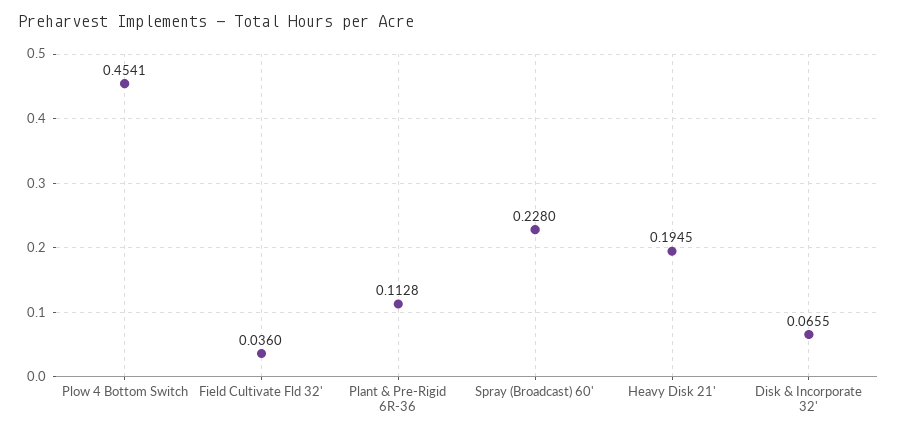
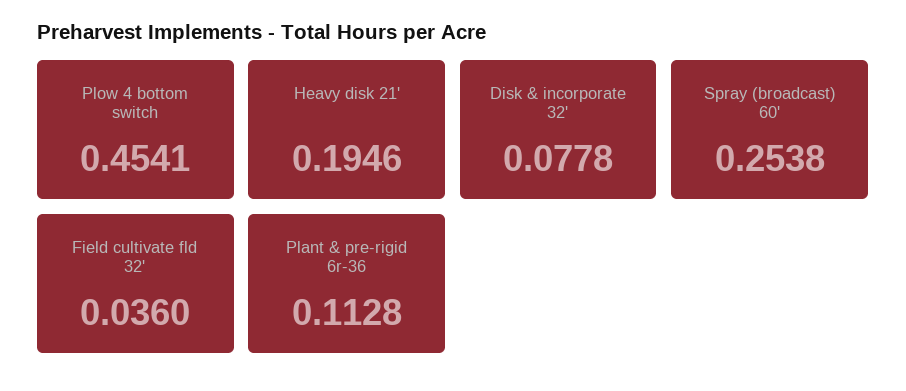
  {
    "Plow 4 Bottom Switch": 0.4541,
    "Field Cultivate Fld 32'": 0.036,
    "Plant & Pre-Rigid 6R-36": 0.1128,
-   "Spray (Broadcast) 60'": 0.228,
+   "Spray (Broadcast) 60'": 0.2538,
-   "Heavy Disk 21'": 0.1945,
+   "Heavy Disk 21'": 0.1946,
-   "Disk & Incorporate 32'": 0.0655
+   "Disk & Incorporate 32'": 0.0778
  }

